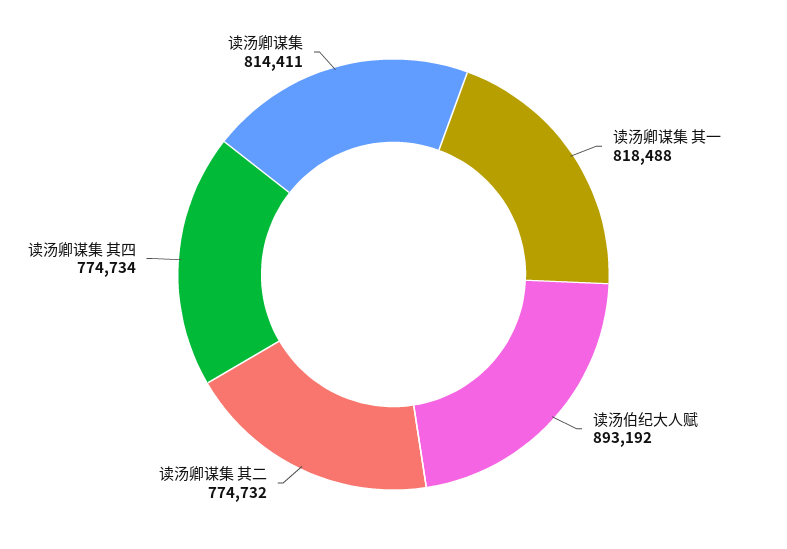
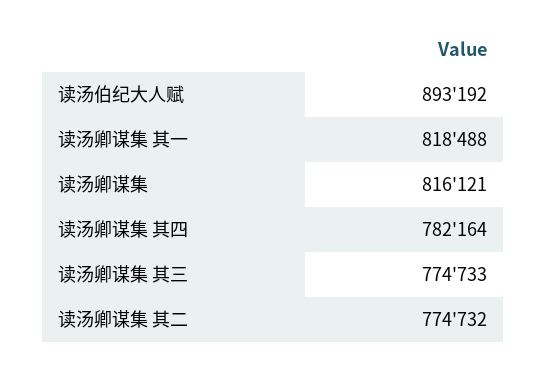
  {
    "读汤卿谋集 其一": 818488,
    "读汤伯纪大人赋": 893192,
    "读汤卿谋集 其二": 774732,
-   "读汤卿谋集 其四": 774734,
+   "读汤卿谋集 其四": 782164,
-   "读汤卿谋集": 814411
+   "读汤卿谋集": 816121,
+   "读汤卿谋集 其三": 774733
  }

